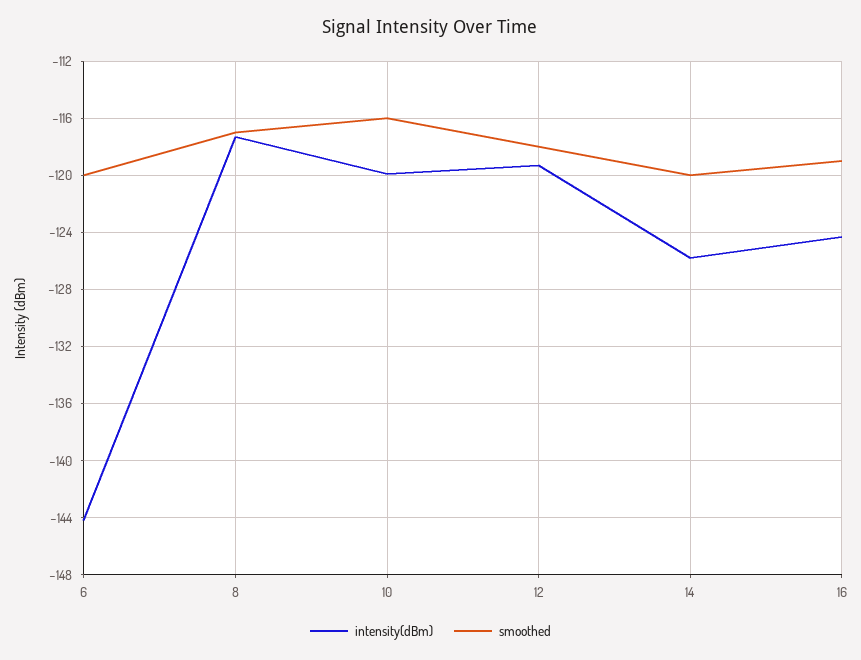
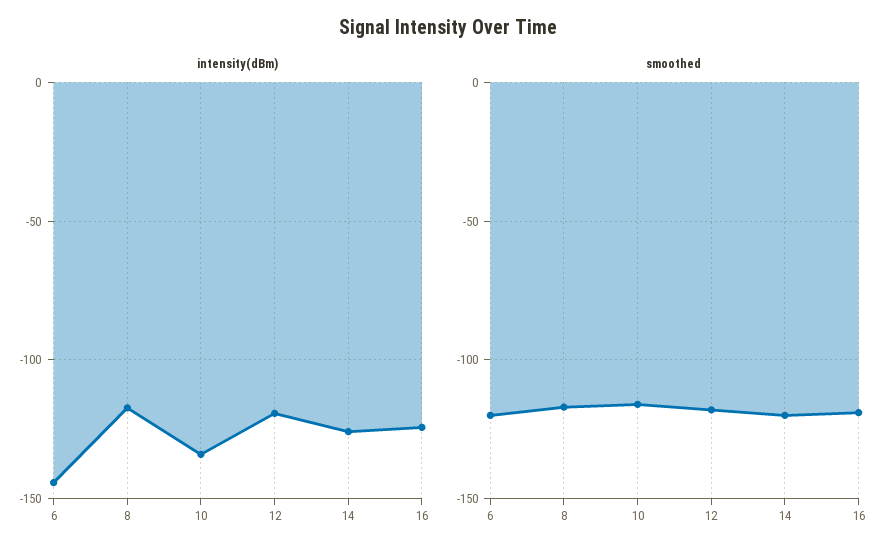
  {
    "intensity(dBm)": {
      "6": -144,
      "8": -117.5,
-     "10": -120,
+     "10": -135,
      "12": -119.5,
      "14": -126,
      "16": -124.5
    },
    "smoothed": {
      "6": -120,
      "8": -117,
      "10": -116,
      "12": -118,
      "14": -120,
      "16": -119
    }
  }

